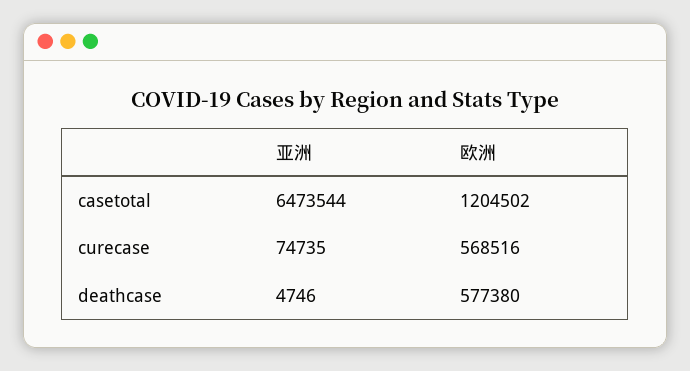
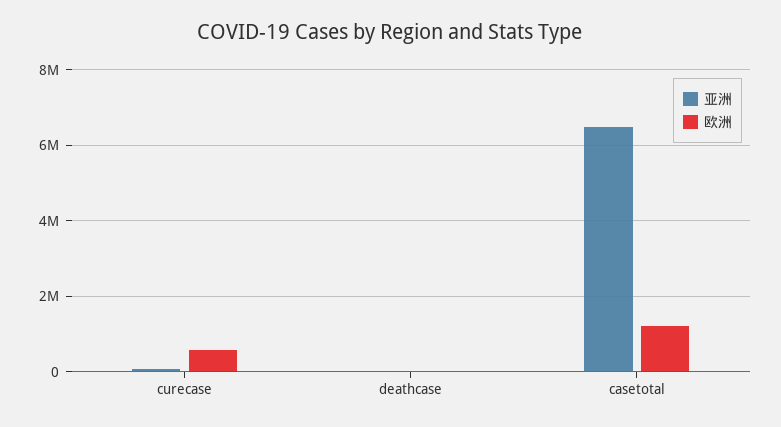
  {
    "亚洲": {
      "casetotal": 6473544,
      "curecase": 74735,
      "deathcase": 4746
    },
    "欧洲": {
      "casetotal": 1204502,
      "curecase": 568516,
-     "deathcase": 577380
+     "deathcase": 0
    }
  }

